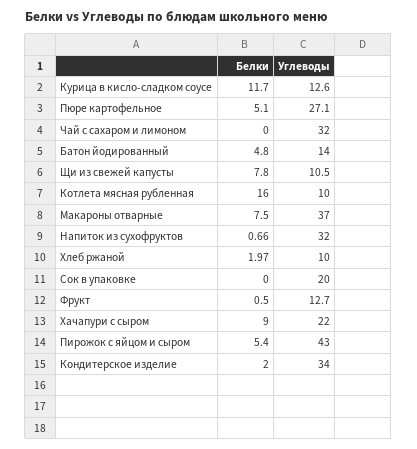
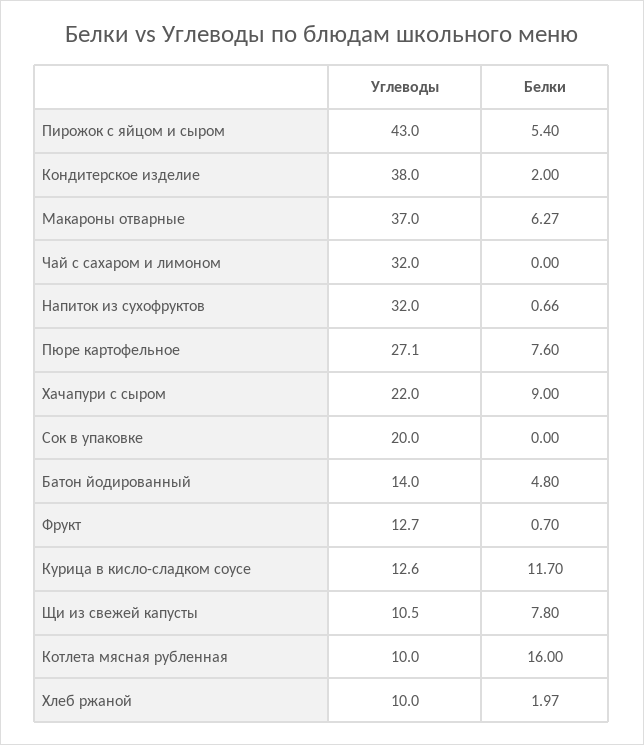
  {
    "Белки": {
      "Курица в кисло-сладком соусе": 11.7,
-     "Пюре картофельное": 5.1,
+     "Пюре картофельное": 7.6,
      "Чай с сахаром и лимоном": 0,
      "Батон йодированный": 4.8,
      "Щи из свежей капусты": 7.8,
      "Котлета мясная рубленная": 16,
-     "Макароны отварные": 7.5,
+     "Макароны отварные": 6.27,
      "Напиток из сухофруктов": 0.66,
      "Хлеб ржаной": 1.97,
      "Сок в упаковке": 0,
-     "Фрукт": 0.5,
+     "Фрукт": 0.7,
      "Хачапури с сыром": 9,
      "Пирожок с яйцом и сыром": 5.4,
      "Кондитерское изделие": 2
    },
    "Углеводы": {
      "Курица в кисло-сладком соусе": 12.6,
      "Пюре картофельное": 27.1,
      "Чай с сахаром и лимоном": 32,
      "Батон йодированный": 14,
      "Щи из свежей капусты": 10.5,
      "Котлета мясная рубленная": 10,
      "Макароны отварные": 37,
      "Напиток из сухофруктов": 32,
      "Хлеб ржаной": 10,
      "Сок в упаковке": 20,
      "Фрукт": 12.7,
      "Хачапури с сыром": 22,
      "Пирожок с яйцом и сыром": 43,
-     "Кондитерское изделие": 34
+     "Кондитерское изделие": 38
    }
  }

